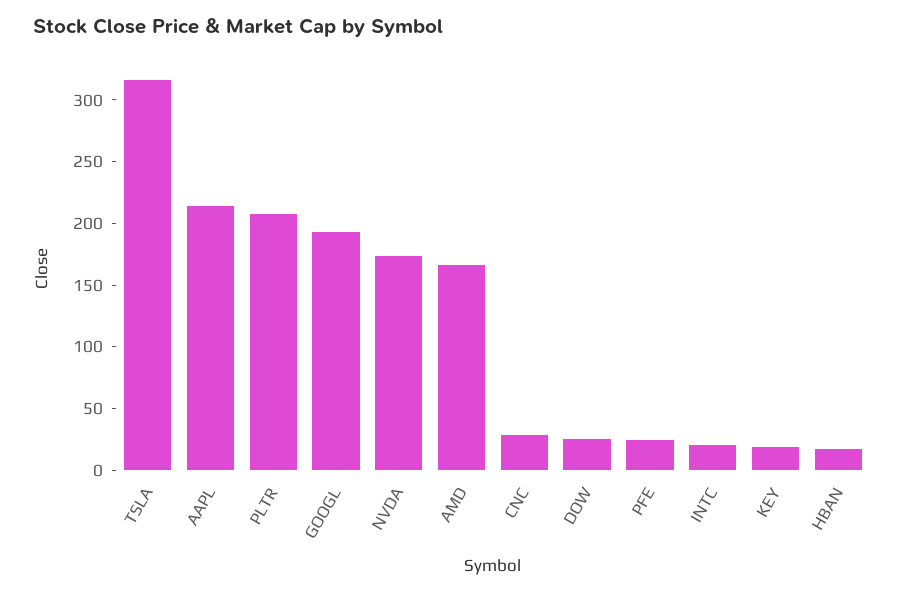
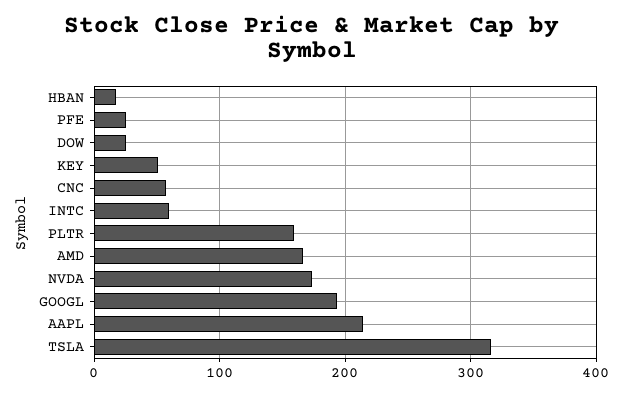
  {
    "TSLA": 320,
    "AAPL": 210,
-   "PLTR": 210,
+   "PLTR": 160,
    "GOOGL": 190,
    "NVDA": 170,
    "AMD": 170,
-   "CNC": 30,
+   "CNC": 60,
    "DOW": 30,
    "PFE": 20,
-   "INTC": 20,
+   "INTC": 60,
-   "KEY": 20,
+   "KEY": 50,
    "HBAN": 20
  }

